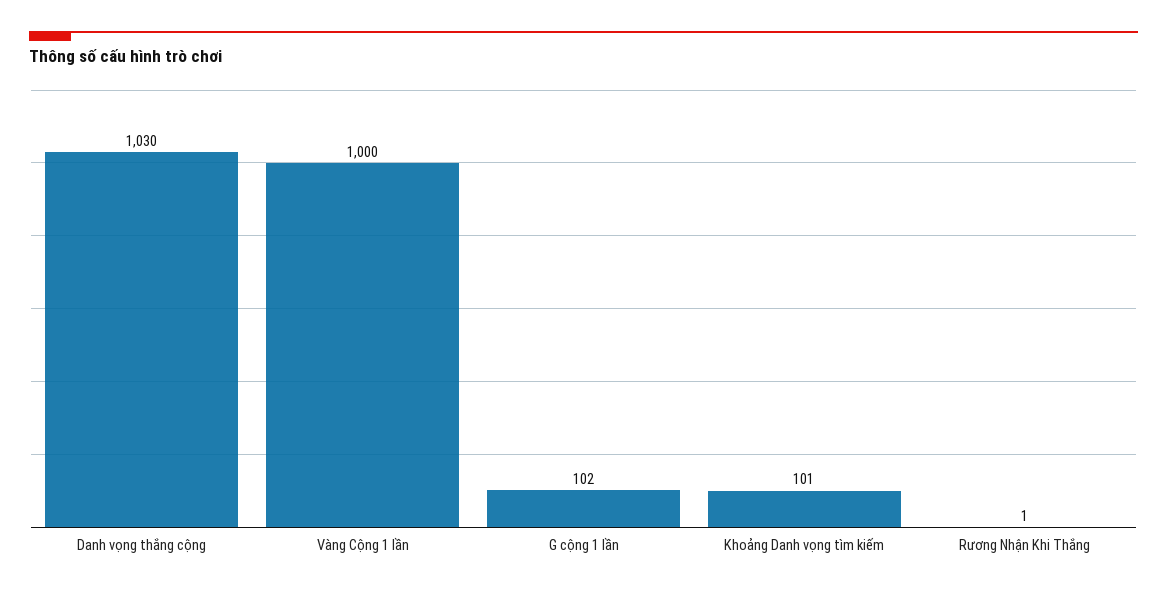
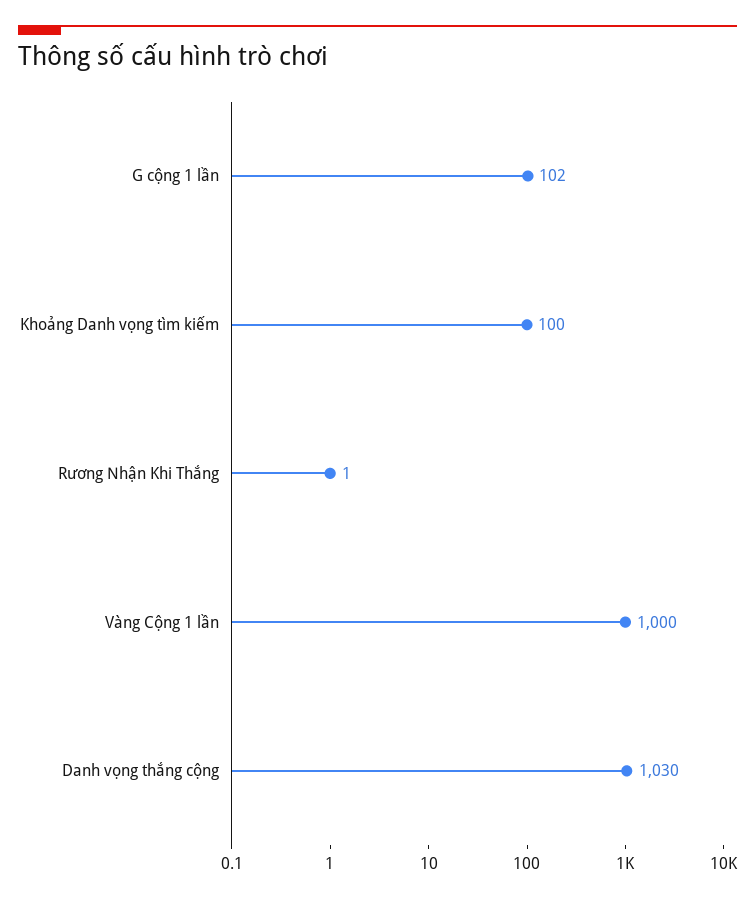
  {
    "Danh vọng thắng cộng": 1030,
    "Vàng Cộng 1 lần": 1000,
    "G cộng 1 lần": 102,
-   "Khoảng Danh vọng tìm kiếm": 101,
+   "Khoảng Danh vọng tìm kiếm": 100,
    "Rương Nhận Khi Thắng": 1
  }

